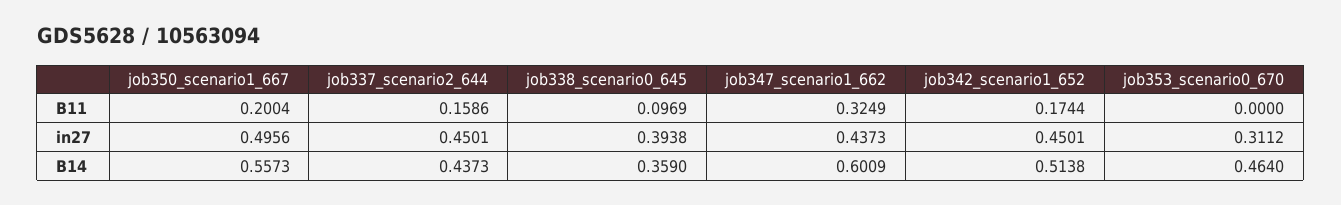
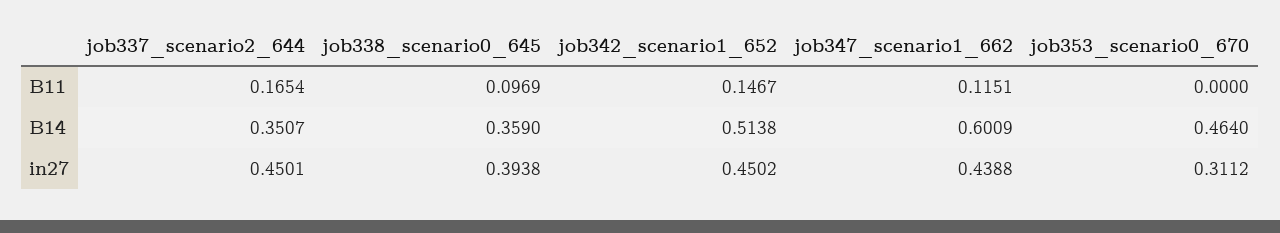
  {
-   "job350_scenario1_667": {
-     "B11": 0.2004,
-     "in27": 0.4956,
-     "B14": 0.5573
-   },
    "job337_scenario2_644": {
-     "B11": 0.1586,
+     "B11": 0.1654,
      "in27": 0.4501,
-     "B14": 0.4373
+     "B14": 0.3507
    },
    "job338_scenario0_645": {
      "B11": 0.0969,
      "in27": 0.3938,
      "B14": 0.359
    },
    "job347_scenario1_662": {
-     "B11": 0.3249,
+     "B11": 0.1151,
-     "in27": 0.4373,
+     "in27": 0.4388,
      "B14": 0.6009
    },
    "job342_scenario1_652": {
-     "B11": 0.1744,
+     "B11": 0.1467,
-     "in27": 0.4501,
+     "in27": 0.4502,
      "B14": 0.5138
    },
    "job353_scenario0_670": {
      "B11": 0,
      "in27": 0.3112,
      "B14": 0.464
    }
  }

